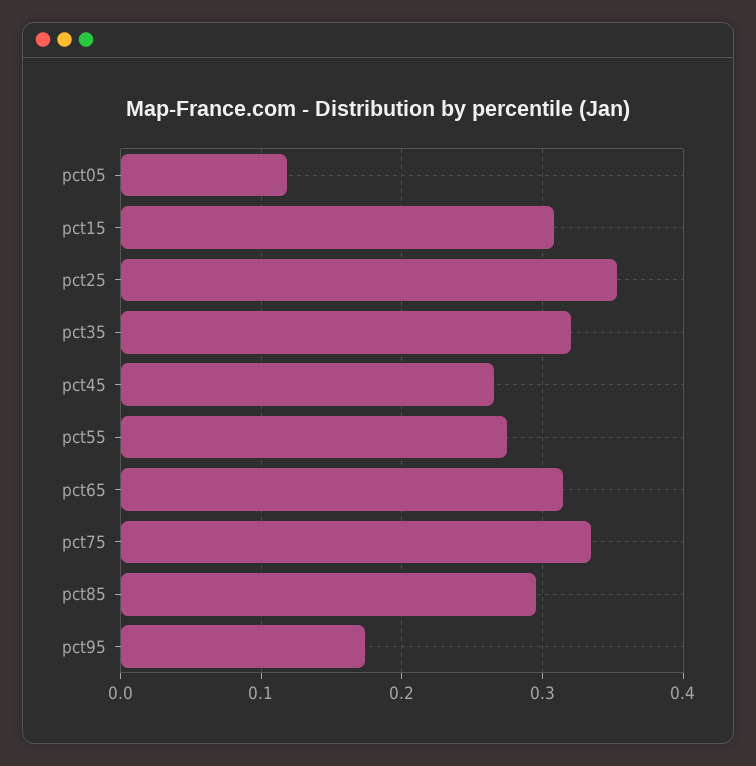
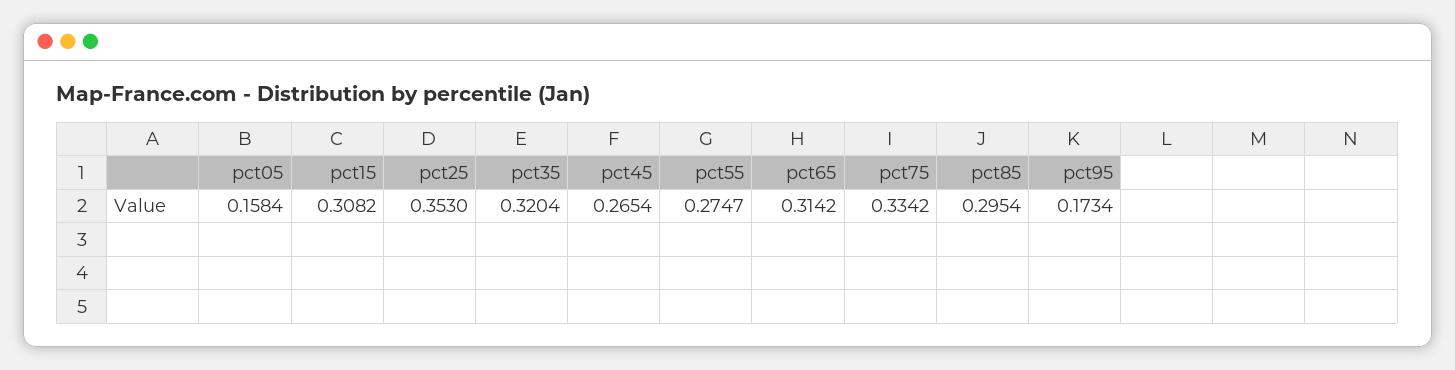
  {
-   "pct05": 0.12,
+   "pct05": 0.1584,
    "pct15": 0.3082,
    "pct25": 0.353,
    "pct35": 0.3204,
    "pct45": 0.2654,
    "pct55": 0.2747,
    "pct65": 0.3142,
    "pct75": 0.3342,
    "pct85": 0.2954,
    "pct95": 0.1734
  }

